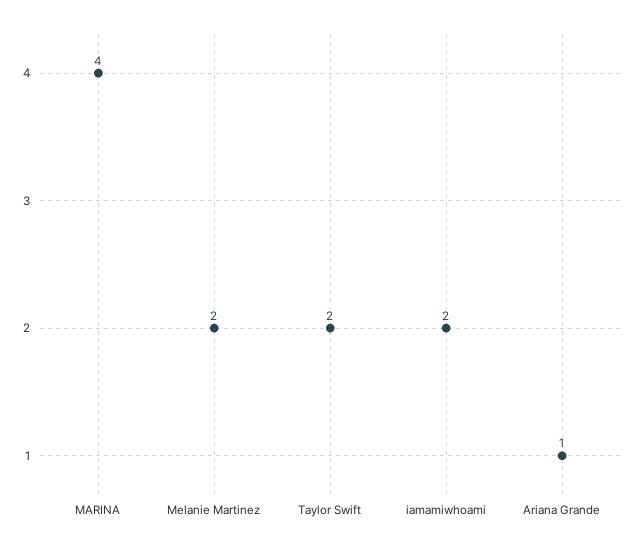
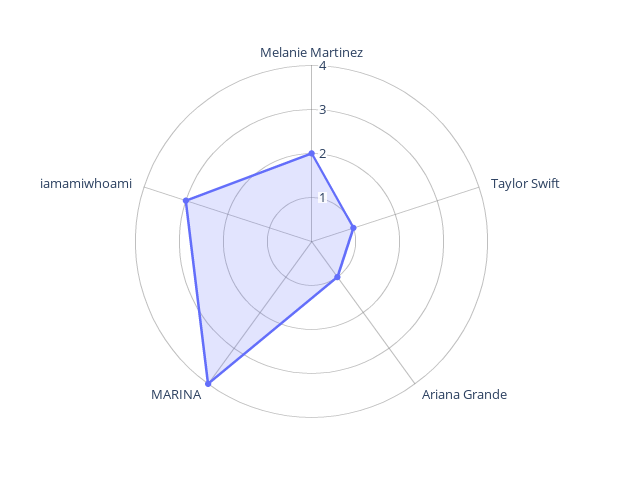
  {
    "MARINA": 4,
    "Melanie Martinez": 2,
-   "Taylor Swift": 2,
+   "Taylor Swift": 1,
-   "iamamiwhoami": 2,
+   "iamamiwhoami": 3,
    "Ariana Grande": 1
  }

